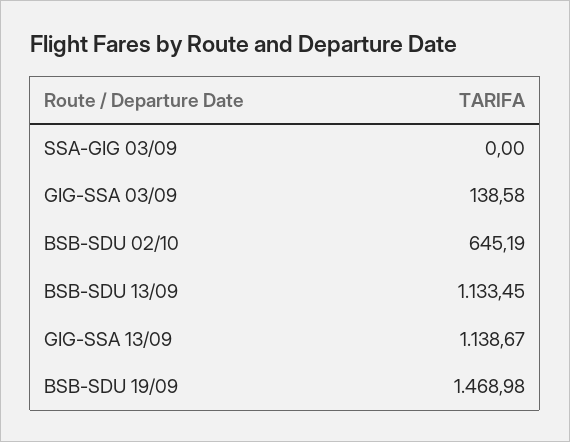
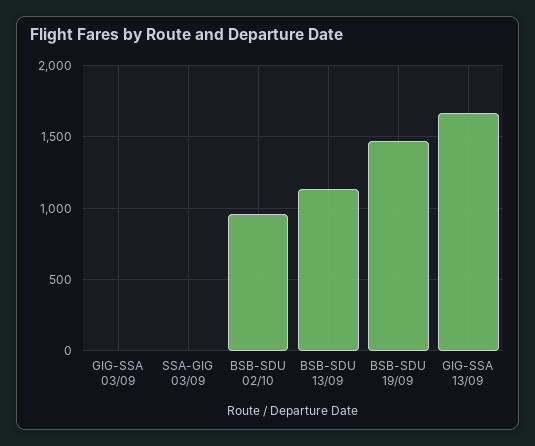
  {
    "SSA-GIG 03/09": 0,
-   "GIG-SSA 03/09": 138.58,
+   "GIG-SSA 03/09": 0,
-   "BSB-SDU 02/10": 645.19,
+   "BSB-SDU 02/10": 950,
    "BSB-SDU 13/09": 1133.45,
-   "GIG-SSA 13/09": 1138.67,
+   "GIG-SSA 13/09": 1650,
    "BSB-SDU 19/09": 1468.98
  }

